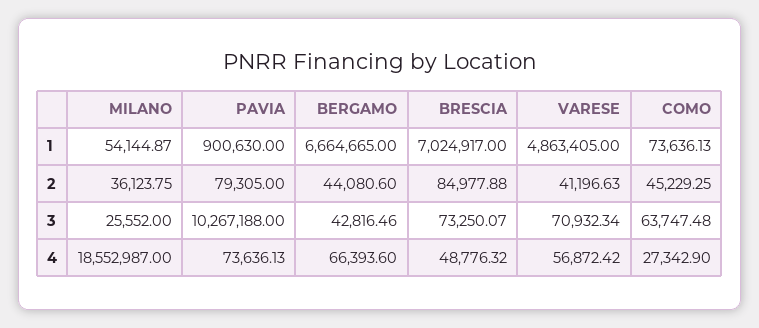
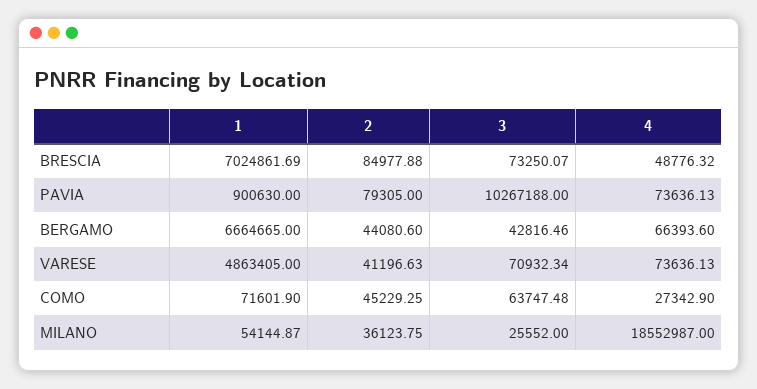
  {
    "MILANO": {
      "1": 54144.87,
      "2": 36123.75,
      "3": 25552,
      "4": 18552987
    },
    "PAVIA": {
      "1": 900630,
      "2": 79305,
      "3": 10267188,
      "4": 73636.13
    },
    "BERGAMO": {
      "1": 6664665,
      "2": 44080.6,
      "3": 42816.46,
      "4": 66393.6
    },
    "BRESCIA": {
-     "1": 7024917,
+     "1": 7024861.69,
      "2": 84977.88,
      "3": 73250.07,
      "4": 48776.32
    },
    "VARESE": {
      "1": 4863405,
      "2": 41196.63,
      "3": 70932.34,
-     "4": 56872.42
+     "4": 73636.13
    },
    "COMO": {
-     "1": 73636.13,
+     "1": 71601.9,
      "2": 45229.25,
      "3": 63747.48,
      "4": 27342.9
    }
  }

